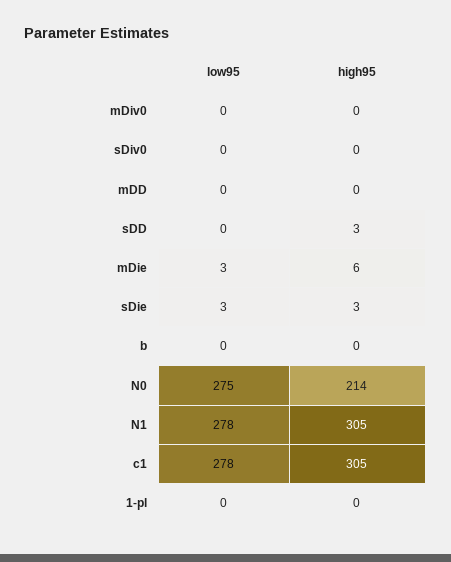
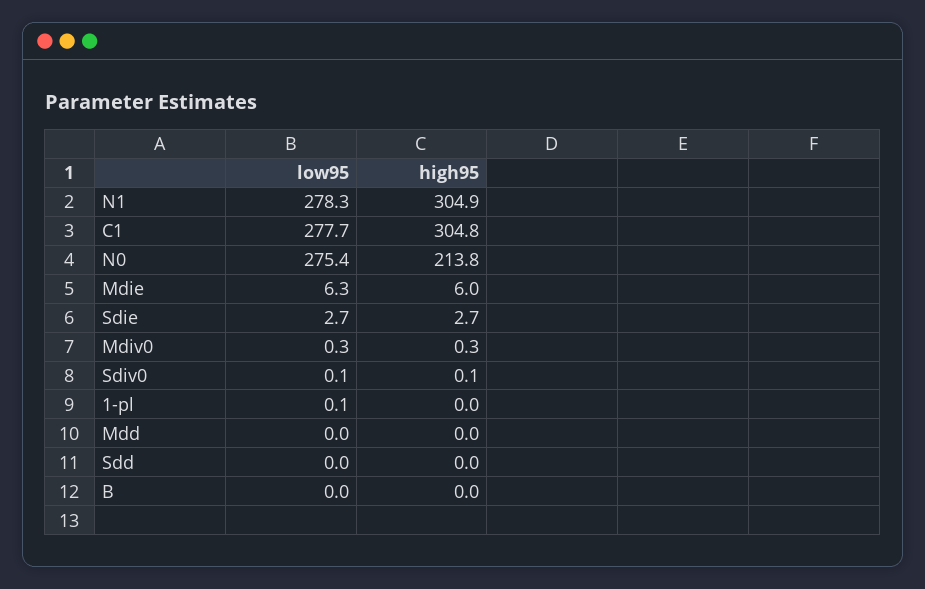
  {
    "low95": {
      "mDiv0": 0.3,
      "sDiv0": 0.1,
      "mDD": 0,
      "sDD": 0,
-     "mDie": 3,
+     "mDie": 6.3,
      "sDie": 2.7,
      "b": 0,
      "N0": 275.4,
      "N1": 278.3,
      "c1": 277.7,
      "1-pl": 0.1
    },
    "high95": {
      "mDiv0": 0.3,
      "sDiv0": 0.1,
      "mDD": 0,
-     "sDD": 3,
+     "sDD": 0,
      "mDie": 6,
      "sDie": 2.7,
      "b": 0,
      "N0": 213.8,
      "N1": 304.9,
      "c1": 304.8,
      "1-pl": 0
    }
  }

